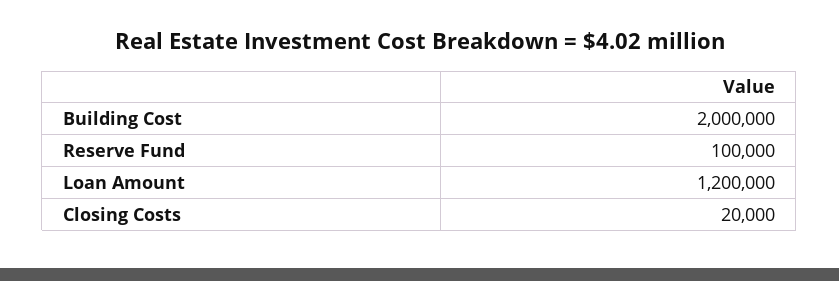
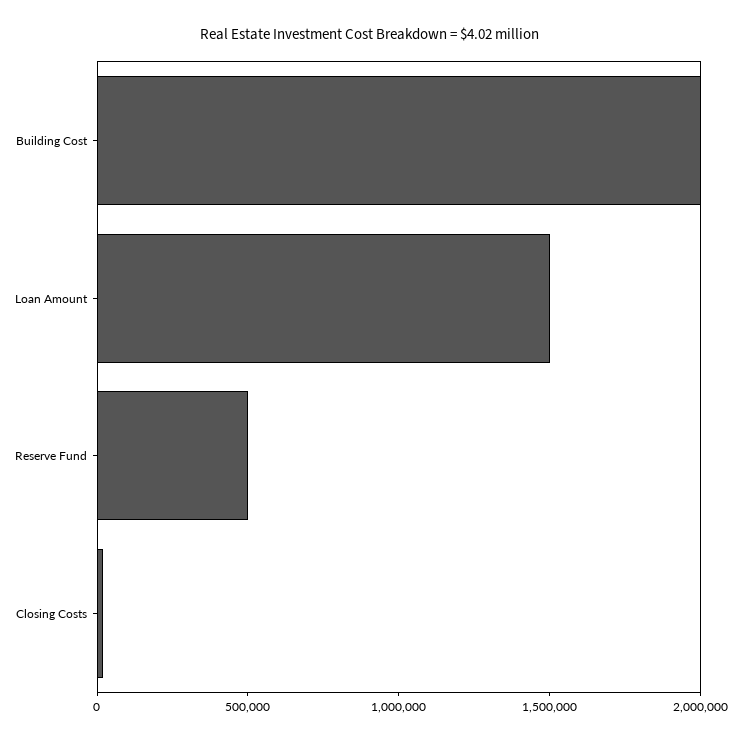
  {
    "Building Cost": 2000000,
-   "Reserve Fund": 100000,
+   "Reserve Fund": 500000,
-   "Loan Amount": 1200000,
+   "Loan Amount": 1500000,
    "Closing Costs": 20000
  }

